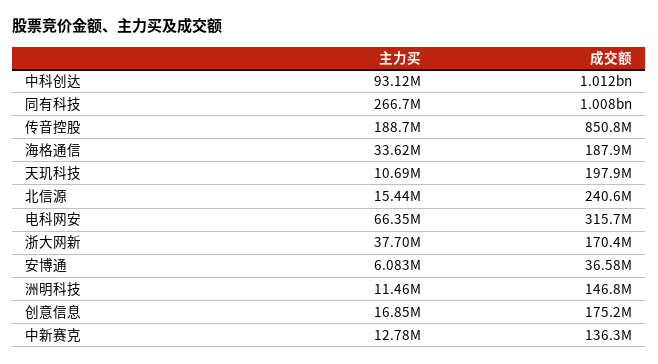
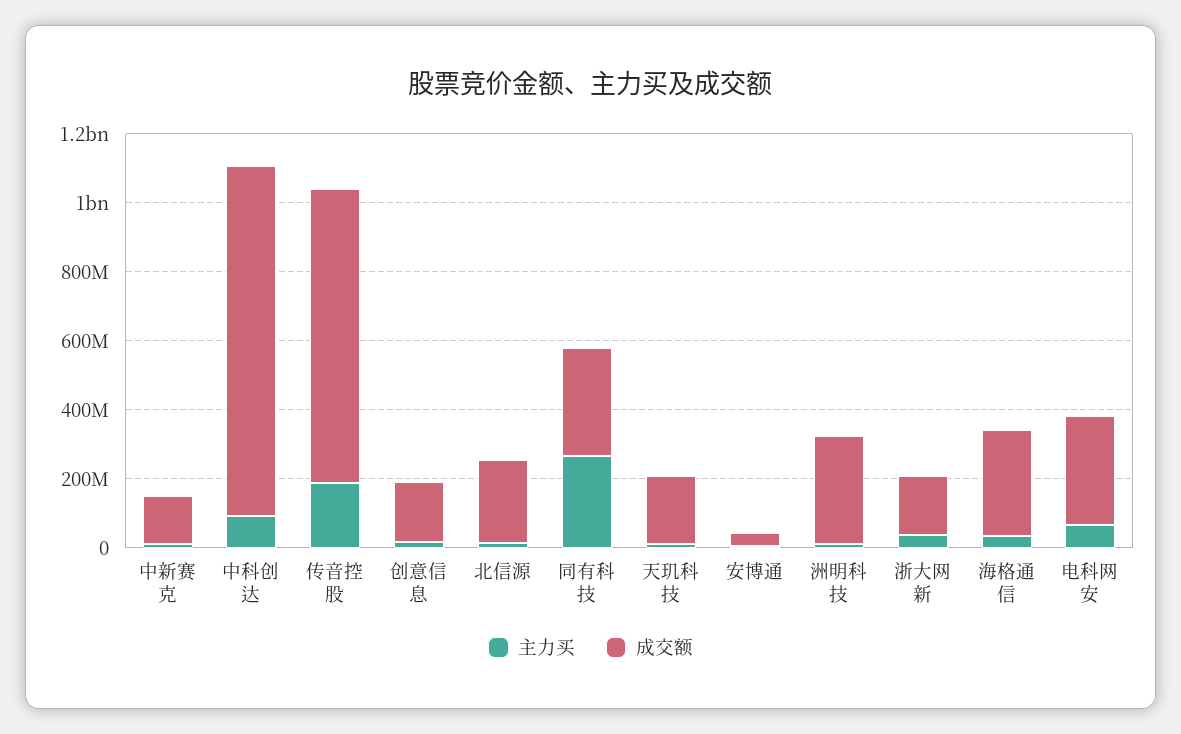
  {
    "主力买": {
      "中科创达": 93120000,
      "同有科技": 266700000,
      "传音控股": 188700000,
      "海格通信": 33620000,
      "天玑科技": 10690000,
      "北信源": 15440000,
      "电科网安": 66350000,
      "浙大网新": 37700000,
      "安博通": 6083000,
      "洲明科技": 11460000,
      "创意信息": 16850000,
      "中新赛克": 12780000
    },
    "成交额": {
      "中科创达": 1012000000,
-     "同有科技": 1008000000,
+     "同有科技": 300000000,
      "传音控股": 850800000,
-     "海格通信": 187900000,
+     "海格通信": 300000000,
      "天玑科技": 197900000,
      "北信源": 240600000,
      "电科网安": 315700000,
      "浙大网新": 170400000,
      "安博通": 36580000,
-     "洲明科技": 146800000,
+     "洲明科技": 300000000,
      "创意信息": 175200000,
      "中新赛克": 136300000
    }
  }

